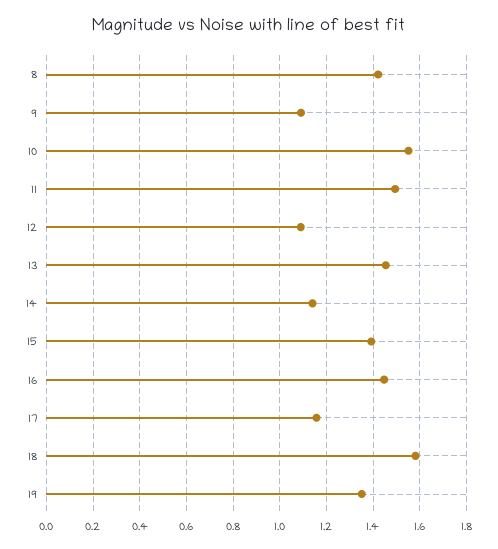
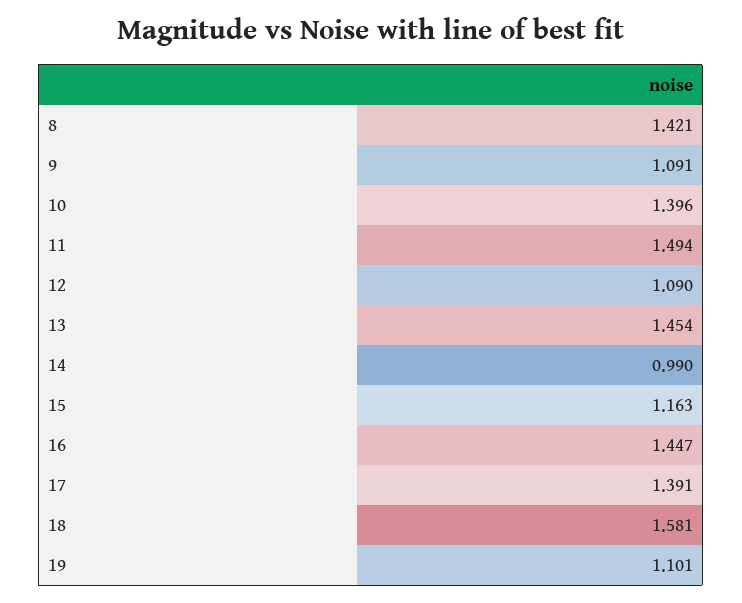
  {
    "8": 1.421,
    "9": 1.091,
-   "10": 1.55,
+   "10": 1.396,
    "11": 1.494,
    "12": 1.09,
    "13": 1.454,
-   "14": 1.15,
+   "14": 0.99,
-   "15": 1.4,
+   "15": 1.163,
    "16": 1.447,
-   "17": 1.15,
+   "17": 1.391,
    "18": 1.581,
-   "19": 1.35
+   "19": 1.101
  }

